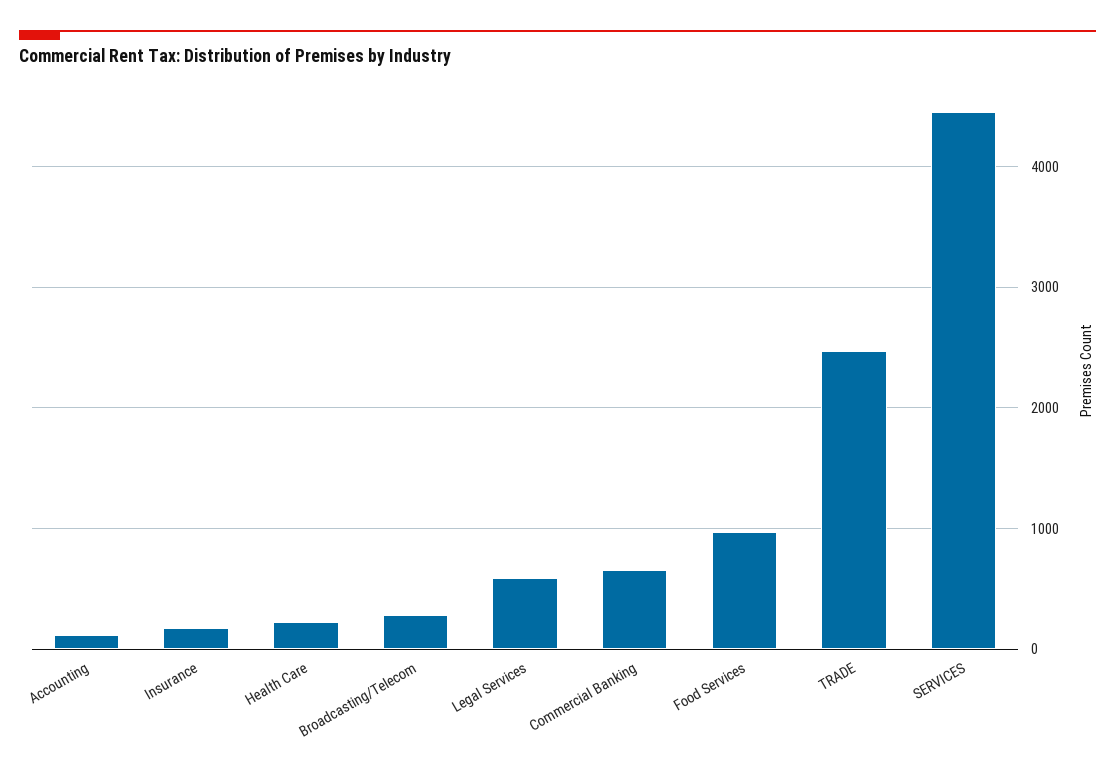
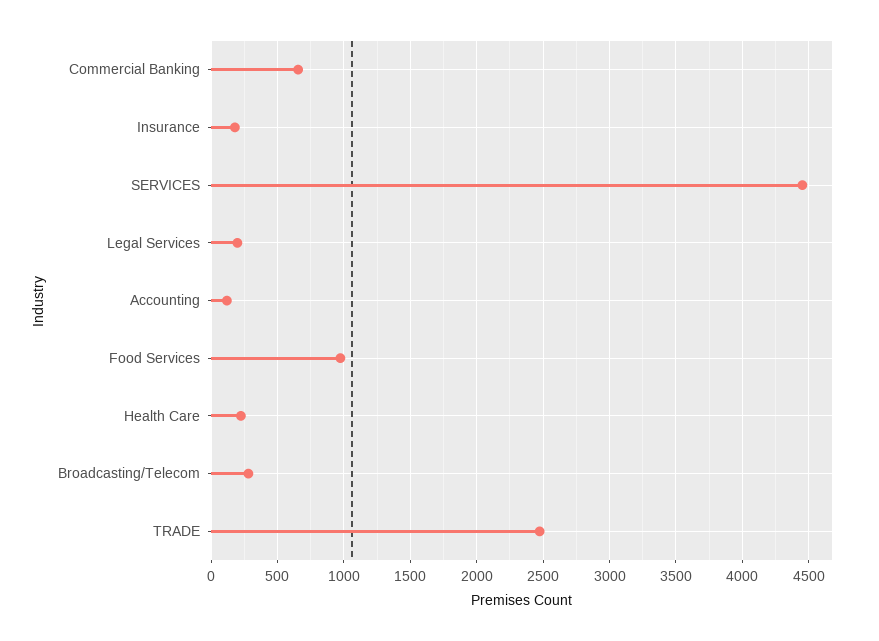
  {
    "Accounting": 100,
    "Insurance": 200,
    "Health Care": 250,
    "Broadcasting/Telecom": 300,
-   "Legal Services": 600,
+   "Legal Services": 200,
    "Commercial Banking": 650,
    "Food Services": 950,
    "TRADE": 2450,
    "SERVICES": 4450
  }

